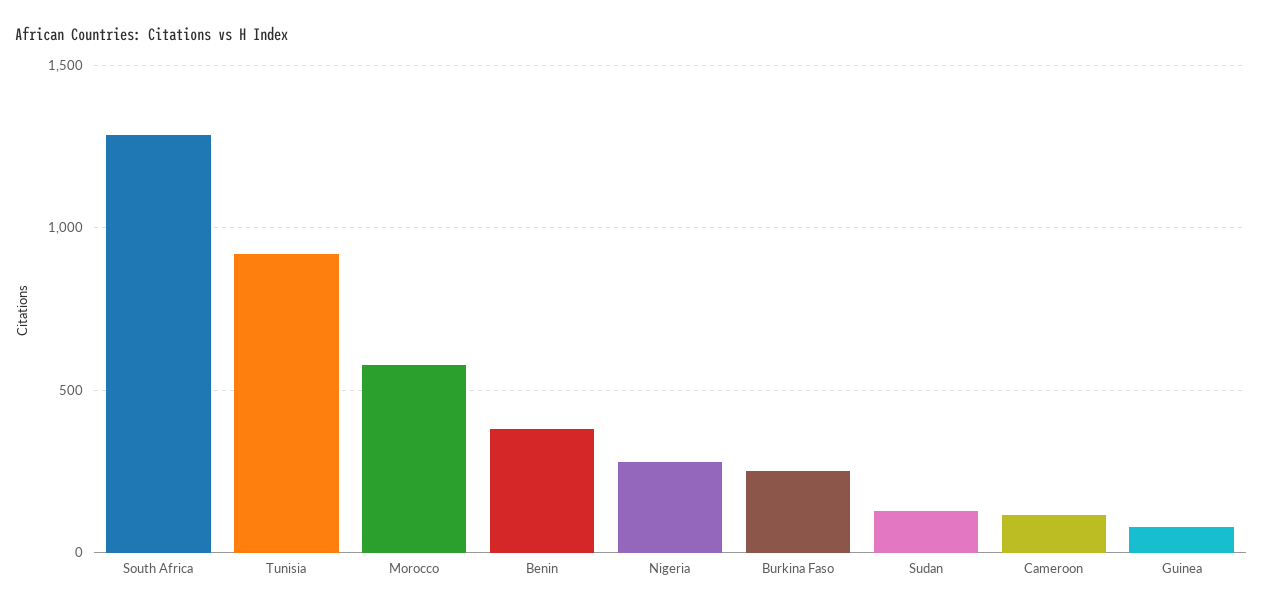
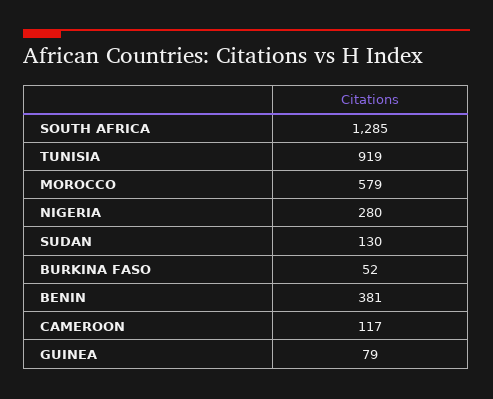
  {
    "South Africa": 1285,
    "Tunisia": 919,
    "Morocco": 579,
    "Benin": 381,
    "Nigeria": 280,
-   "Burkina Faso": 250,
+   "Burkina Faso": 52,
    "Sudan": 130,
    "Cameroon": 117,
    "Guinea": 79
  }

